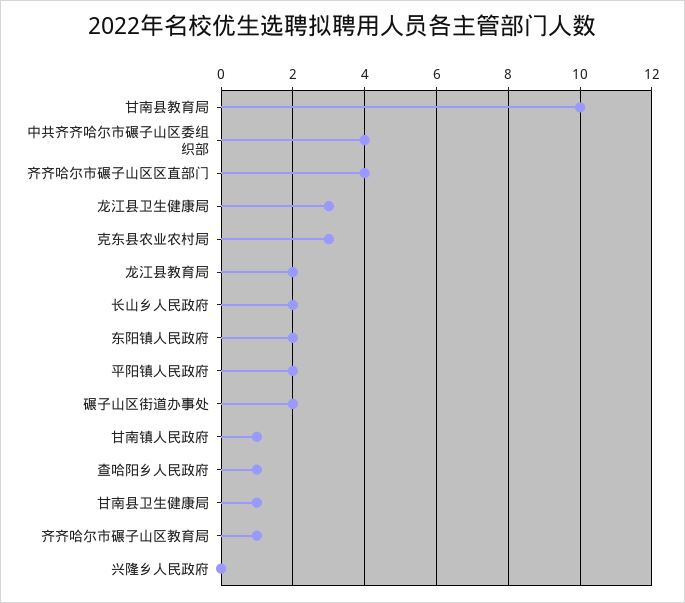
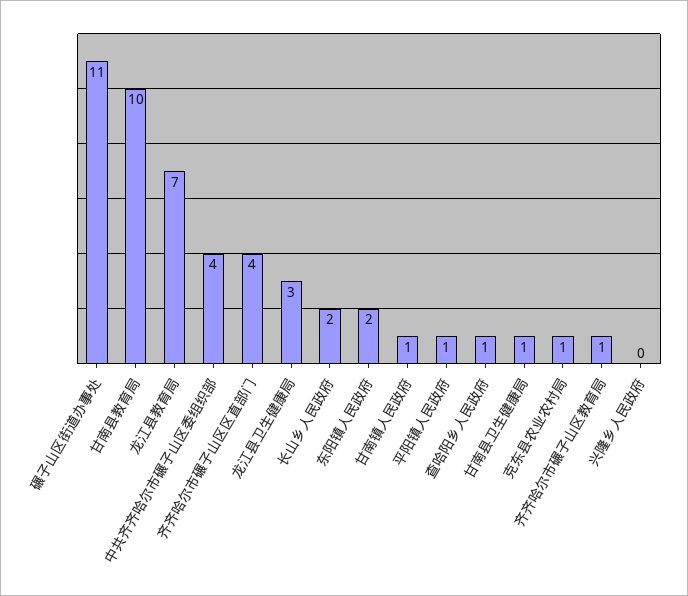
  {
    "甘南县教育局": 10,
    "中共齐齐哈尔市碾子山区委组织部": 4,
    "齐齐哈尔市碾子山区区直部门": 4,
    "龙江县卫生健康局": 3,
-   "克东县农业农村局": 3,
+   "克东县农业农村局": 1,
-   "龙江县教育局": 2,
+   "龙江县教育局": 7,
    "长山乡人民政府": 2,
    "东阳镇人民政府": 2,
-   "平阳镇人民政府": 2,
+   "平阳镇人民政府": 1,
-   "碾子山区街道办事处": 2,
+   "碾子山区街道办事处": 11,
    "甘南镇人民政府": 1,
    "查哈阳乡人民政府": 1,
    "甘南县卫生健康局": 1,
    "齐齐哈尔市碾子山区教育局": 1,
    "兴隆乡人民政府": 0
  }

